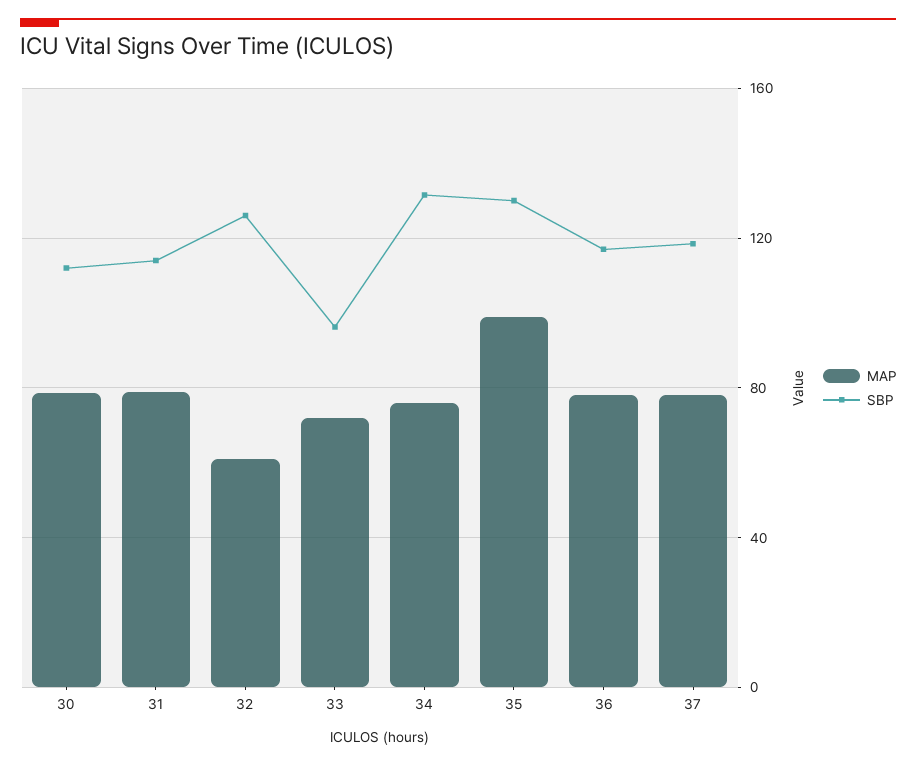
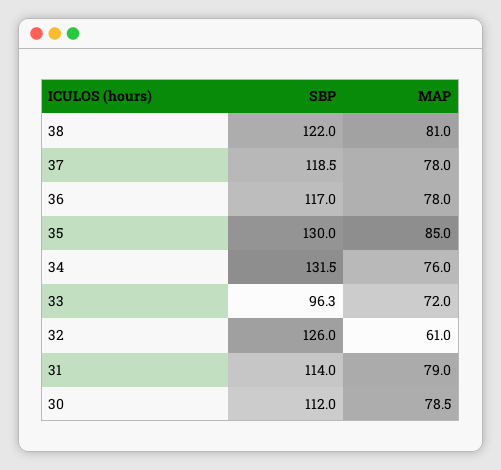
  {
    "MAP": {
      "30": 78.5,
      "31": 79,
      "32": 61,
      "33": 72,
      "34": 76,
-     "35": 100,
+     "35": 85,
      "36": 78,
-     "37": 78
+     "37": 78,
+     "38": 81
    },
    "SBP": {
      "30": 112,
      "31": 114,
      "32": 126,
      "33": 96.3,
      "34": 131.5,
      "35": 130,
      "36": 117,
-     "37": 118.5
+     "37": 118.5,
+     "38": 122
    }
  }

